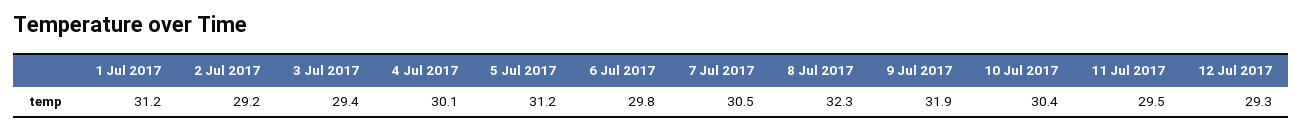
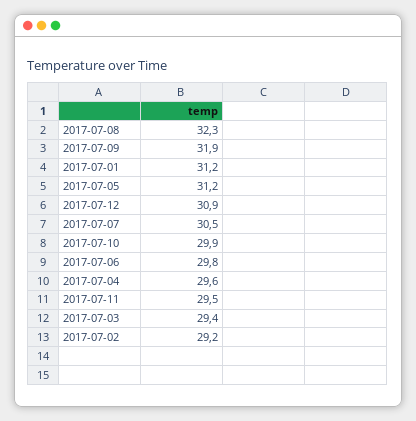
  {
    "1 Jul 2017": 31.2,
    "2 Jul 2017": 29.2,
    "3 Jul 2017": 29.4,
-   "4 Jul 2017": 30.1,
+   "4 Jul 2017": 29.6,
    "5 Jul 2017": 31.2,
    "6 Jul 2017": 29.8,
    "7 Jul 2017": 30.5,
    "8 Jul 2017": 32.3,
    "9 Jul 2017": 31.9,
-   "10 Jul 2017": 30.4,
+   "10 Jul 2017": 29.9,
    "11 Jul 2017": 29.5,
-   "12 Jul 2017": 29.3
+   "12 Jul 2017": 30.9
  }

